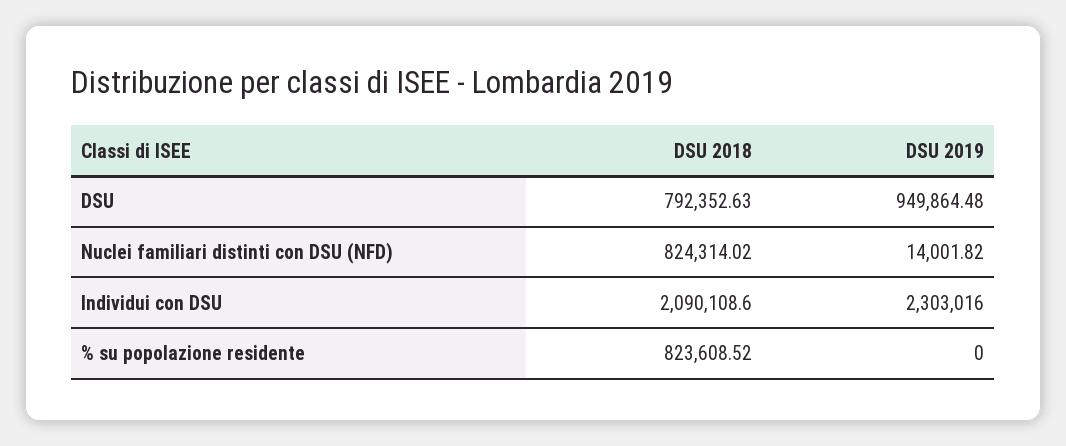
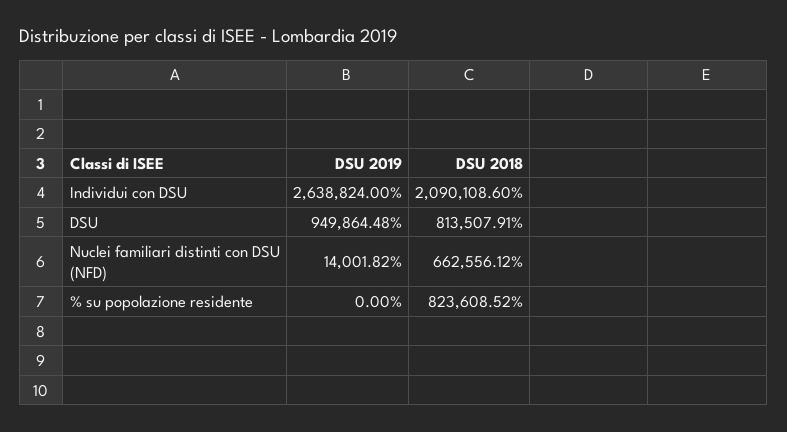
  {
    "DSU 2018": {
-     "DSU": 792352.63,
+     "DSU": 813507.91,
-     "Nuclei familiari distinti con DSU (NFD)": 824314.02,
+     "Nuclei familiari distinti con DSU (NFD)": 662556.12,
      "Individui con DSU": 2090108.6,
      "% su popolazione residente": 823608.52
    },
    "DSU 2019": {
      "DSU": 949864.48,
      "Nuclei familiari distinti con DSU (NFD)": 14001.82,
-     "Individui con DSU": 2303016,
+     "Individui con DSU": 2638824,
      "% su popolazione residente": 0
    }
  }

